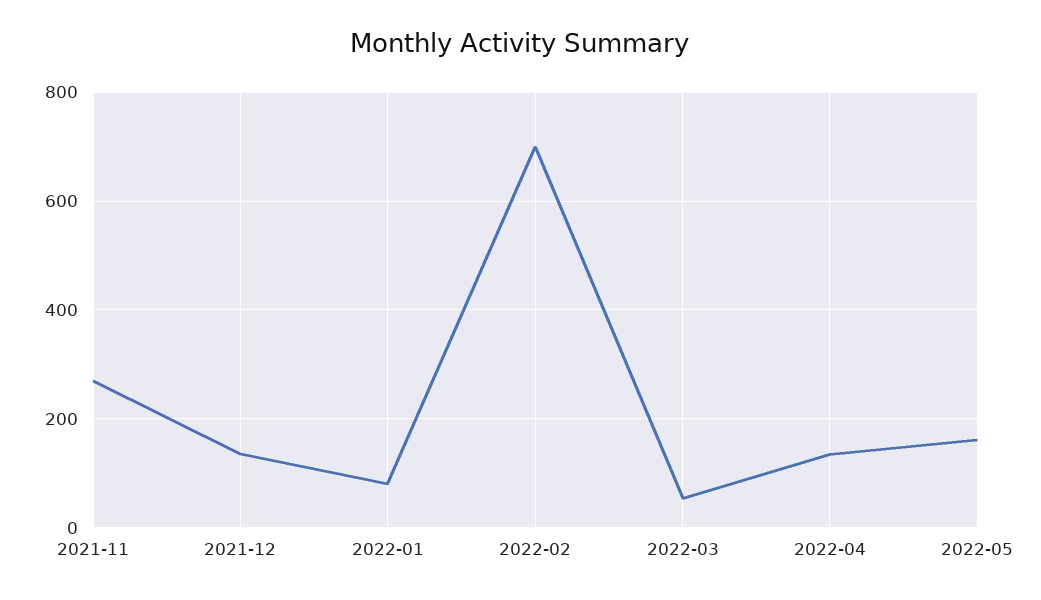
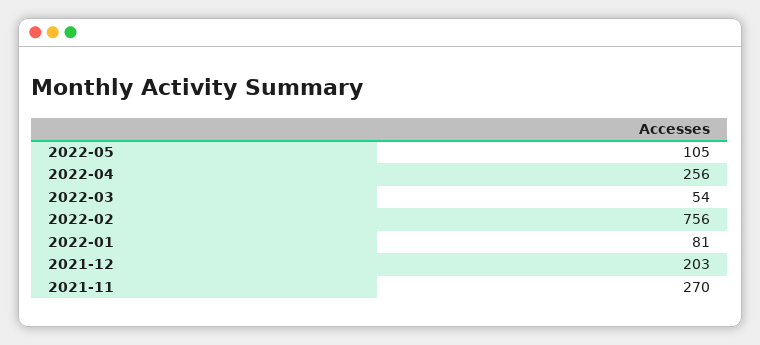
  {
    "2021-11": 270,
-   "2021-12": 140,
+   "2021-12": 203,
    "2022-01": 81,
-   "2022-02": 700,
+   "2022-02": 756,
    "2022-03": 54,
-   "2022-04": 140,
+   "2022-04": 256,
-   "2022-05": 160
+   "2022-05": 105
  }

